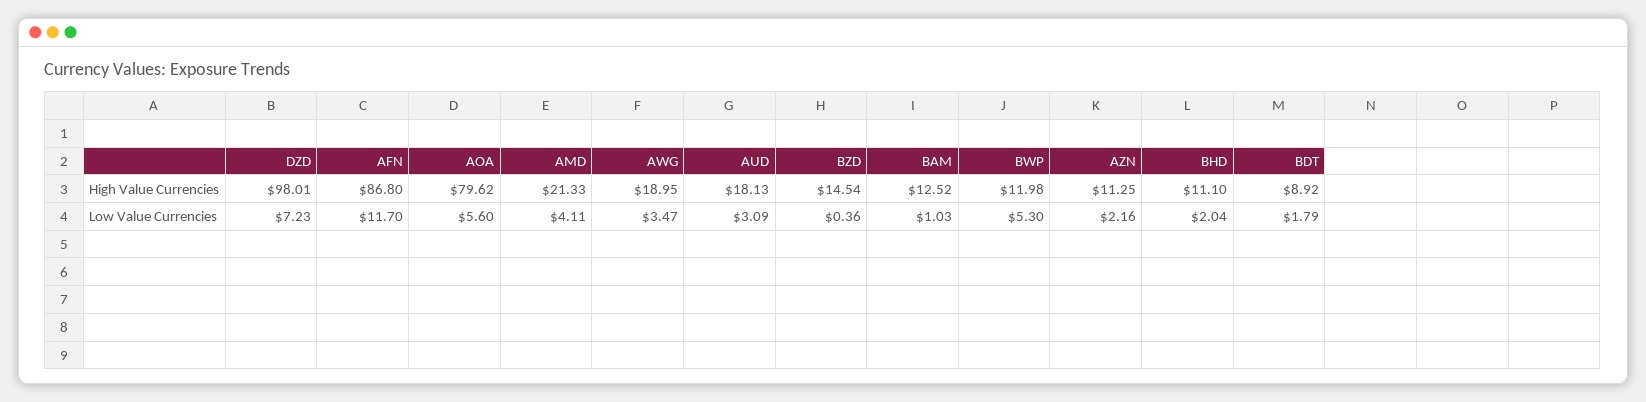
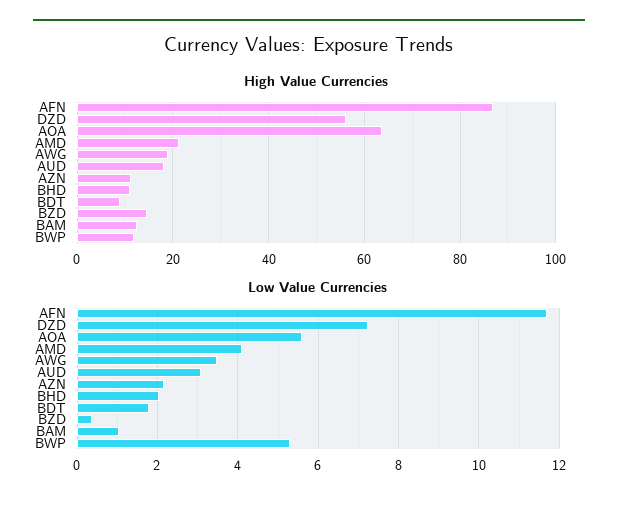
  {
    "High Value Currencies": {
-     "DZD": 98.01,
+     "DZD": 56,
      "AFN": 86.8,
-     "AOA": 79.62,
+     "AOA": 64,
      "AMD": 21.33,
      "AWG": 18.95,
      "AUD": 18.13,
      "BZD": 14.54,
      "BAM": 12.52,
      "BWP": 11.98,
      "AZN": 11.25,
      "BHD": 11.1,
      "BDT": 8.92
    },
    "Low Value Currencies": {
      "DZD": 7.23,
      "AFN": 11.7,
      "AOA": 5.6,
      "AMD": 4.11,
      "AWG": 3.47,
      "AUD": 3.09,
      "BZD": 0.36,
      "BAM": 1.03,
      "BWP": 5.3,
      "AZN": 2.16,
      "BHD": 2.04,
      "BDT": 1.79
    }
  }

